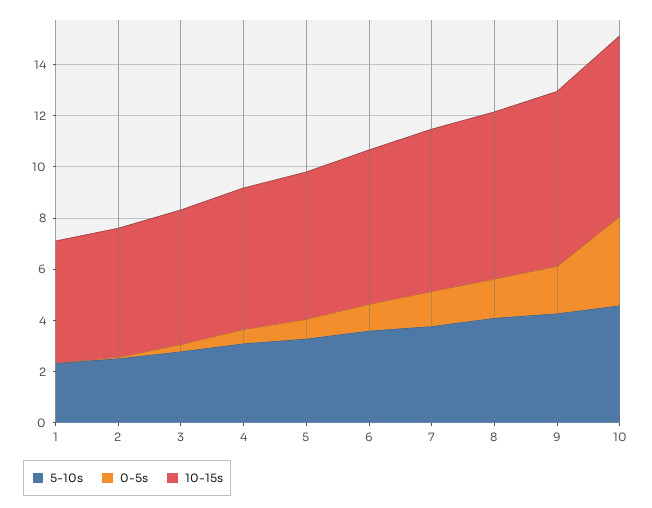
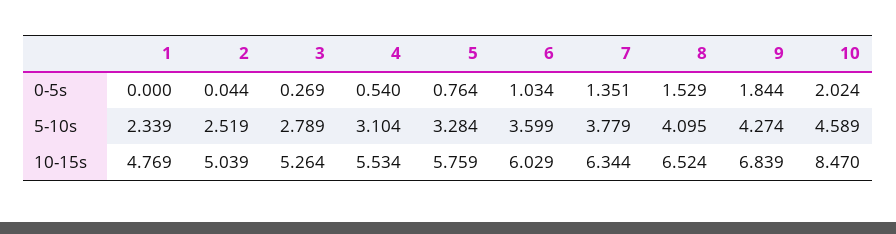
  {
    "5-10s": {
      "1": 2.339,
      "2": 2.519,
      "3": 2.789,
      "4": 3.104,
      "5": 3.284,
      "6": 3.599,
      "7": 3.779,
      "8": 4.095,
      "9": 4.274,
      "10": 4.589
    },
    "0-5s": {
      "1": 0,
      "2": 0.044,
      "3": 0.269,
      "4": 0.54,
      "5": 0.764,
      "6": 1.034,
      "7": 1.351,
      "8": 1.529,
      "9": 1.844,
-     "10": 3.5
+     "10": 2.024
    },
    "10-15s": {
      "1": 4.769,
      "2": 5.039,
      "3": 5.264,
      "4": 5.534,
      "5": 5.759,
      "6": 6.029,
      "7": 6.344,
      "8": 6.524,
      "9": 6.839,
-     "10": 7
+     "10": 8.47
    }
  }

